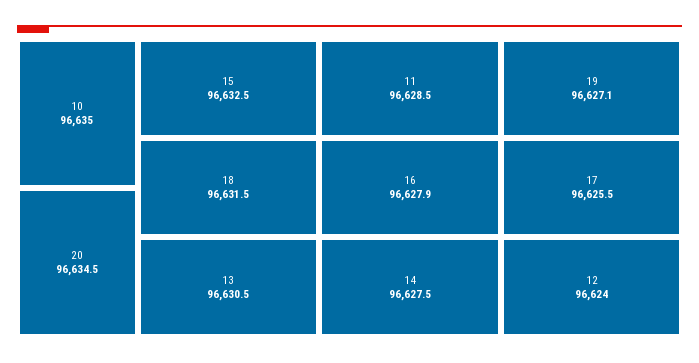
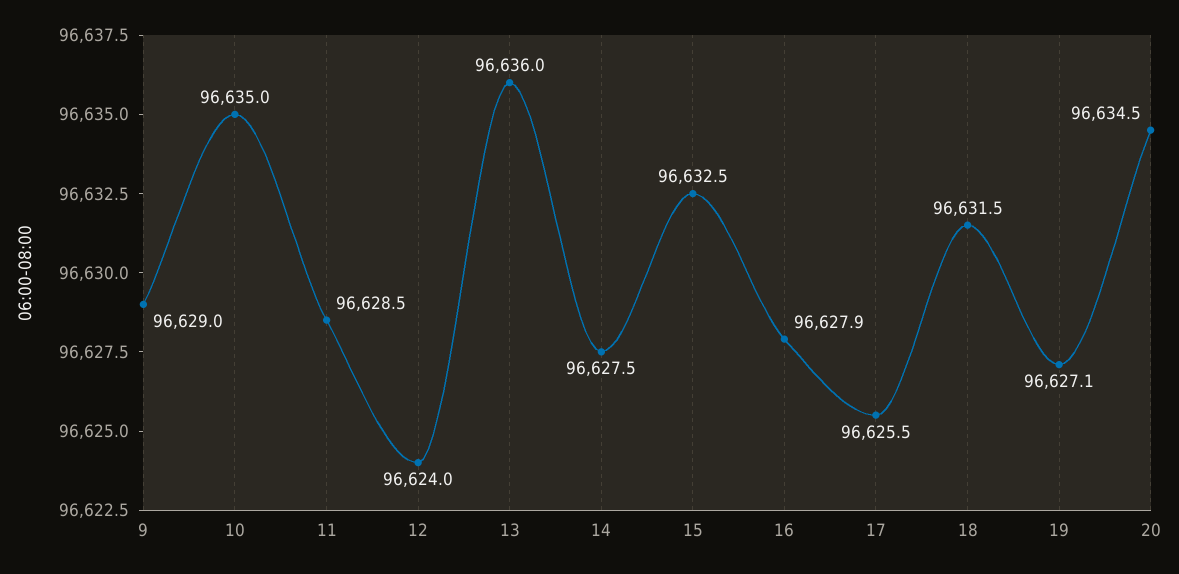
  {
    "10": 96635,
    "20": 96634.5,
    "15": 96632.5,
    "18": 96631.5,
-   "13": 96630.5,
+   "13": 96636,
    "11": 96628.5,
    "16": 96627.9,
    "14": 96627.5,
    "19": 96627.1,
    "17": 96625.5,
-   "12": 96624
+   "12": 96624,
+   "9": 96629
  }

